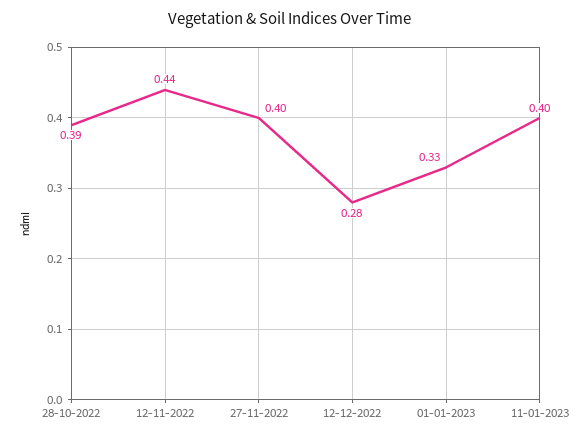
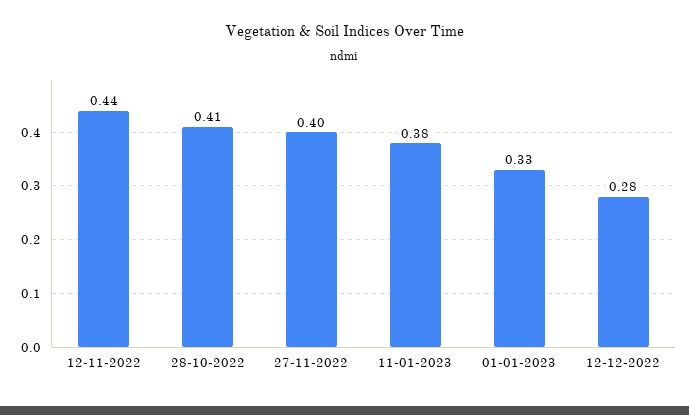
  {
-   "28-10-2022": 0.39,
+   "28-10-2022": 0.41,
    "12-11-2022": 0.44,
    "27-11-2022": 0.4,
    "12-12-2022": 0.28,
    "01-01-2023": 0.33,
-   "11-01-2023": 0.4
+   "11-01-2023": 0.38
  }

